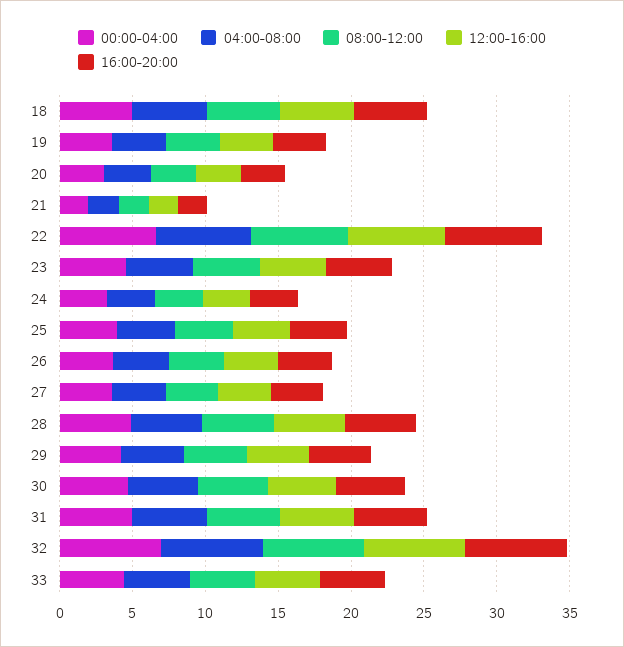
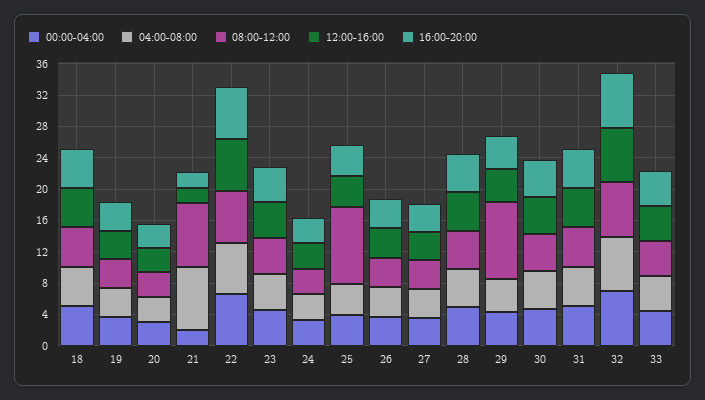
  {
    "00:00-04:00": {
      "18": 5,
      "19": 4,
      "20": 3,
      "21": 2,
      "22": 7,
      "23": 5,
      "24": 3,
      "25": 4,
      "26": 4,
      "27": 4,
      "28": 5,
      "29": 4,
      "30": 5,
      "31": 5,
      "32": 7,
      "33": 4
    },
    "04:00-08:00": {
      "18": 5,
      "19": 4,
      "20": 3,
-     "21": 2,
+     "21": 8,
      "22": 7,
      "23": 5,
      "24": 3,
      "25": 4,
      "26": 4,
      "27": 4,
      "28": 5,
      "29": 4,
      "30": 5,
      "31": 5,
      "32": 7,
      "33": 5
    },
    "08:00-12:00": {
      "18": 5,
      "19": 4,
      "20": 3,
-     "21": 2,
+     "21": 8,
      "22": 7,
      "23": 5,
      "24": 3,
-     "25": 4,
+     "25": 10,
      "26": 4,
      "27": 4,
      "28": 5,
-     "29": 4,
+     "29": 10,
      "30": 5,
      "31": 5,
      "32": 7,
      "33": 4
    },
    "12:00-16:00": {
      "18": 5,
      "19": 4,
      "20": 3,
      "21": 2,
      "22": 7,
      "23": 5,
      "24": 3,
      "25": 4,
      "26": 4,
      "27": 4,
      "28": 5,
      "29": 4,
      "30": 5,
      "31": 5,
      "32": 7,
      "33": 4
    },
    "16:00-20:00": {
      "18": 5,
      "19": 4,
      "20": 3,
      "21": 2,
      "22": 7,
      "23": 5,
      "24": 3,
      "25": 4,
      "26": 4,
      "27": 4,
      "28": 5,
      "29": 4,
      "30": 5,
      "31": 5,
      "32": 7,
      "33": 4
    }
  }

